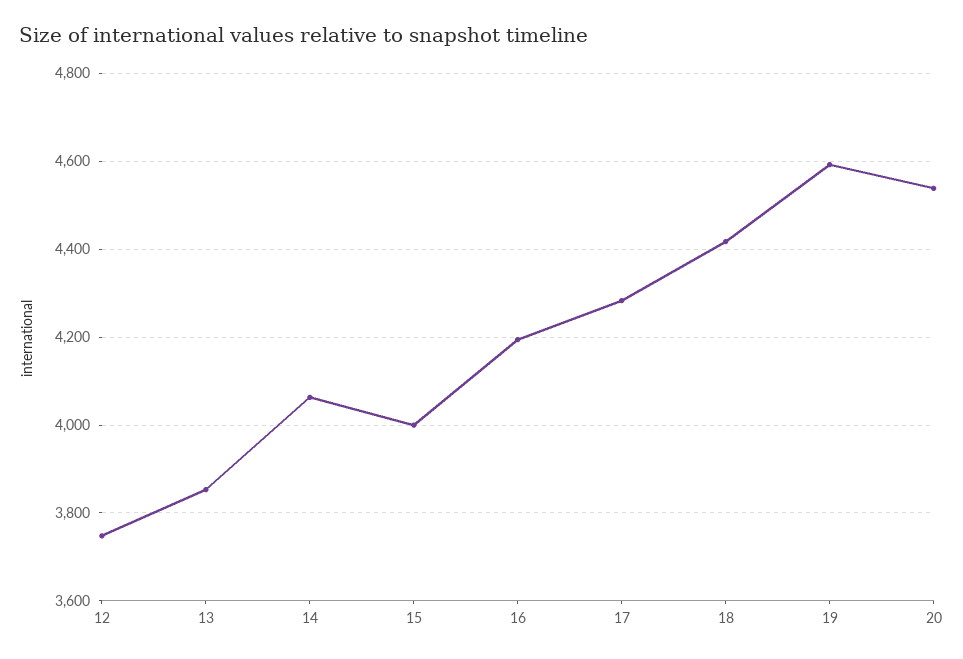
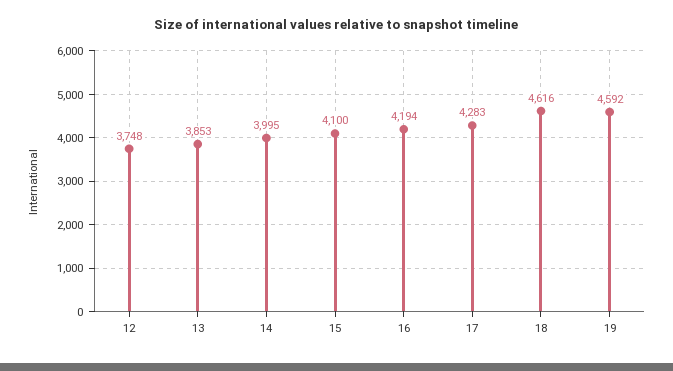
  {
    "12": 3748,
    "13": 3853,
-   "14": 4060,
+   "14": 3995,
-   "15": 4000,
+   "15": 4100,
    "16": 4194,
    "17": 4283,
-   "18": 4420,
+   "18": 4616,
-   "19": 4592,
+   "19": 4592
-   "20": 4540
  }

